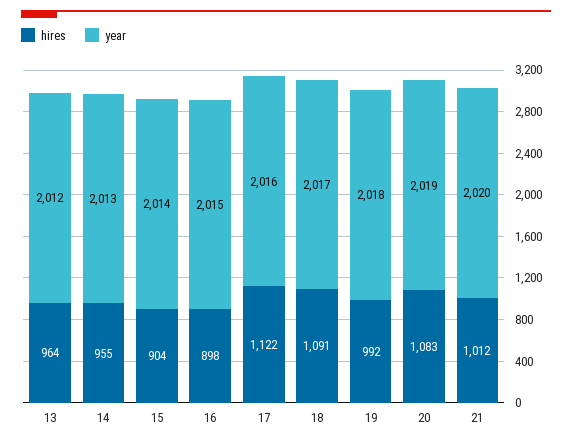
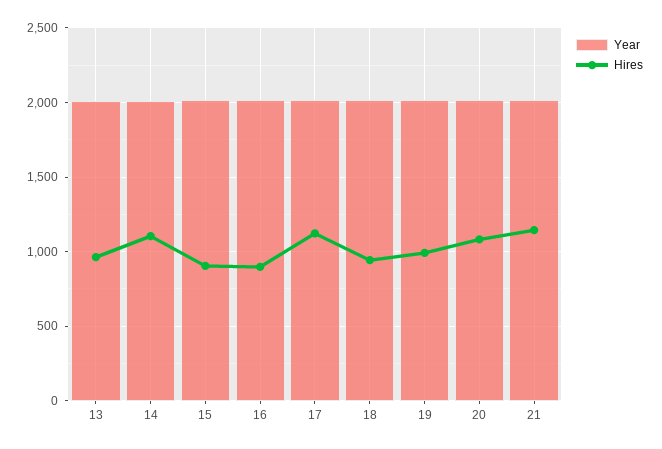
  {
    "hires": {
      "13": 964,
-     "14": 955,
+     "14": 1100,
      "15": 904,
      "16": 898,
      "17": 1122,
-     "18": 1091,
+     "18": 950,
      "19": 992,
      "20": 1083,
-     "21": 1012
+     "21": 1150
    },
    "year": {
      "13": 2012,
      "14": 2013,
      "15": 2014,
      "16": 2015,
      "17": 2016,
      "18": 2017,
      "19": 2018,
      "20": 2019,
      "21": 2020
    }
  }

